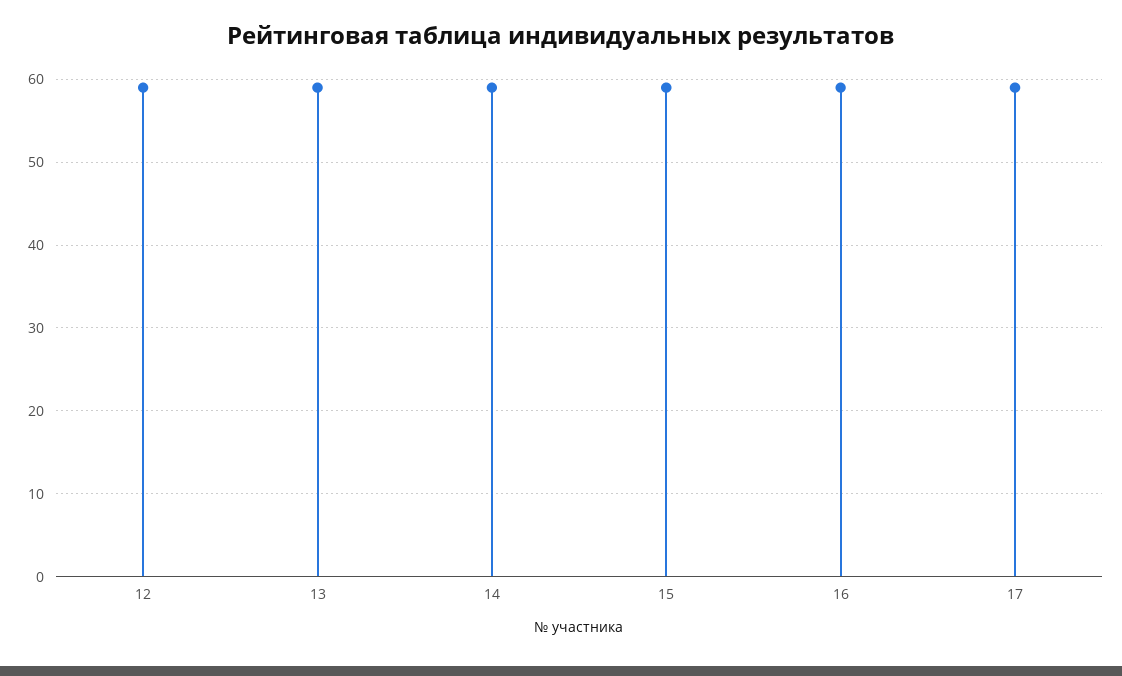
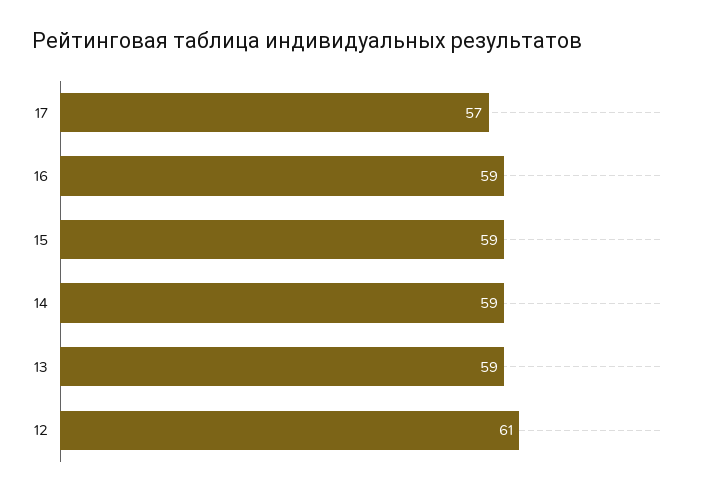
  {
-   "12": 59,
+   "12": 61,
    "13": 59,
    "14": 59,
    "15": 59,
    "16": 59,
-   "17": 59
+   "17": 57
  }

